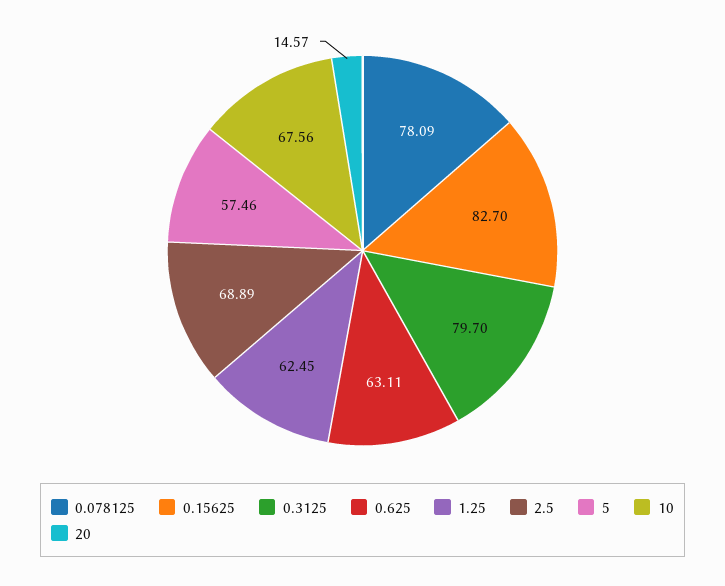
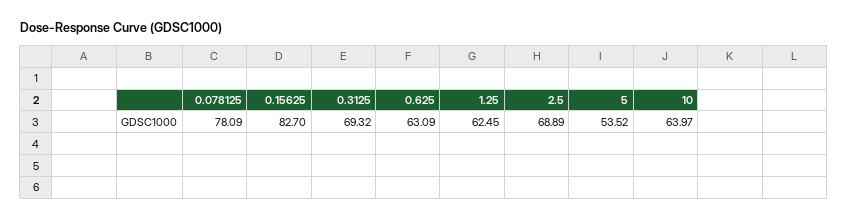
  {
    "0.078125": 78.09,
    "0.15625": 82.7,
-   "0.3125": 79.7,
+   "0.3125": 69.32,
-   "0.625": 63.11,
+   "0.625": 63.09,
    "1.25": 62.45,
    "2.5": 68.89,
-   "5": 57.46,
+   "5": 53.52,
-   "10": 67.56,
+   "10": 63.97
-   "20": 14.57
  }

